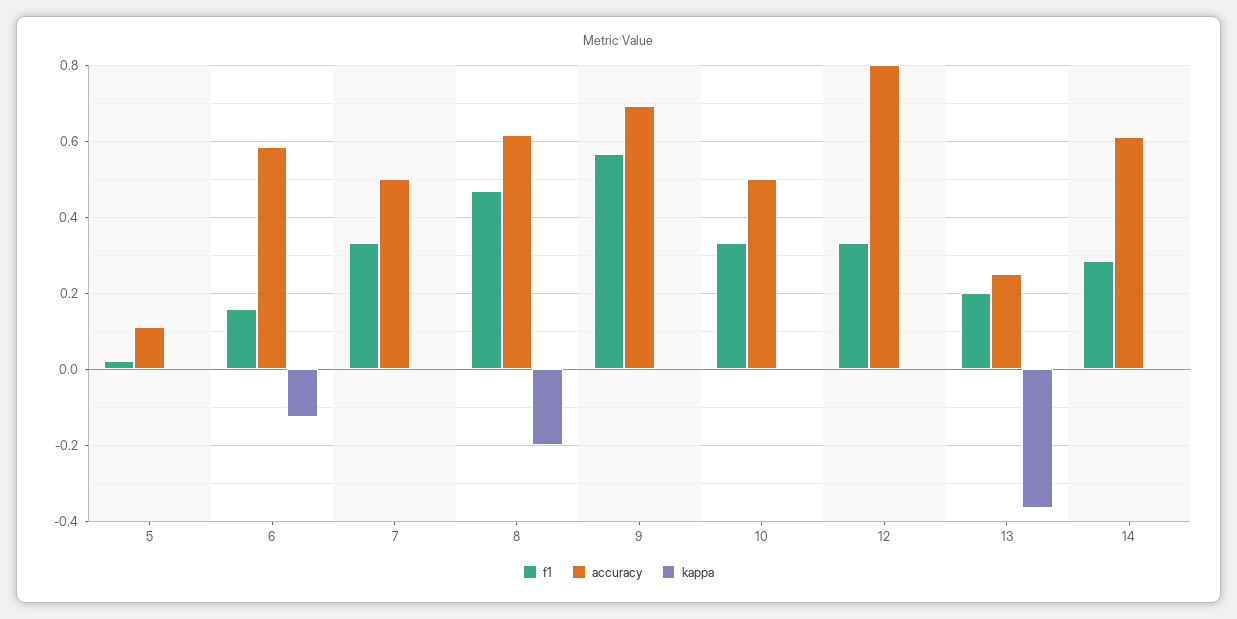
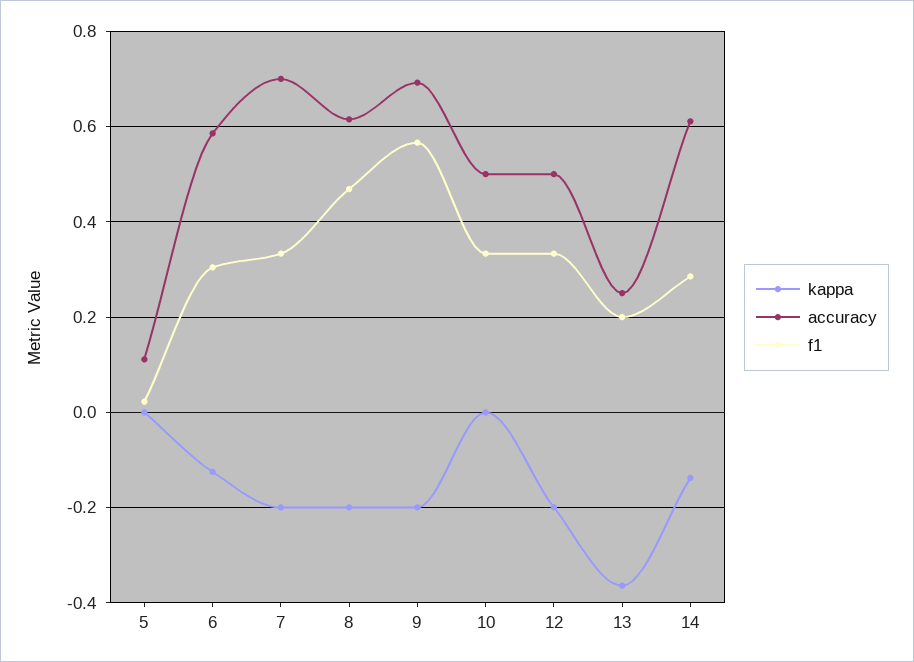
  {
    "f1": {
      "5": 0.02,
-     "6": 0.16,
+     "6": 0.3,
      "7": 0.34,
      "8": 0.46,
      "9": 0.56,
      "10": 0.34,
      "12": 0.34,
      "13": 0.2,
      "14": 0.28
    },
    "accuracy": {
      "5": 0.12,
      "6": 0.58,
-     "7": 0.5,
+     "7": 0.7,
      "8": 0.62,
      "9": 0.7,
      "10": 0.5,
-     "12": 0.8,
+     "12": 0.5,
      "13": 0.26,
      "14": 0.62
    },
    "kappa": {
      "5": 0,
      "6": -0.12,
-     "7": 0,
+     "7": -0.2,
      "8": -0.2,
-     "9": 0,
+     "9": -0.2,
      "10": 0,
-     "12": 0,
+     "12": -0.2,
      "13": -0.36,
-     "14": 0
+     "14": -0.14
    }
  }

